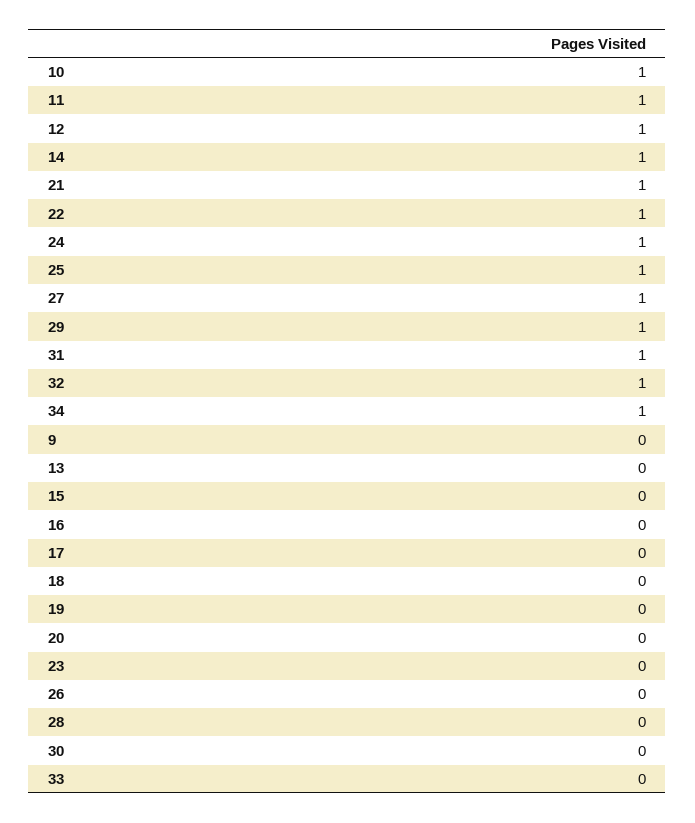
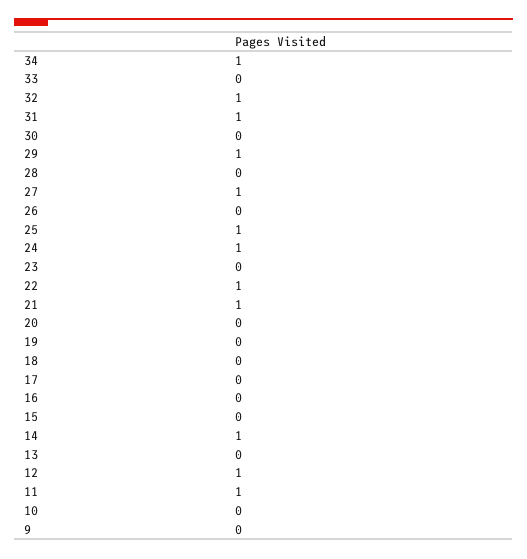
  {
-   "10": 1,
+   "10": 0,
    "11": 1,
    "12": 1,
    "14": 1,
    "21": 1,
    "22": 1,
    "24": 1,
    "25": 1,
    "27": 1,
    "29": 1,
    "31": 1,
    "32": 1,
    "34": 1,
    "9": 0,
    "13": 0,
    "15": 0,
    "16": 0,
    "17": 0,
    "18": 0,
    "19": 0,
    "20": 0,
    "23": 0,
    "26": 0,
    "28": 0,
    "30": 0,
    "33": 0
  }

